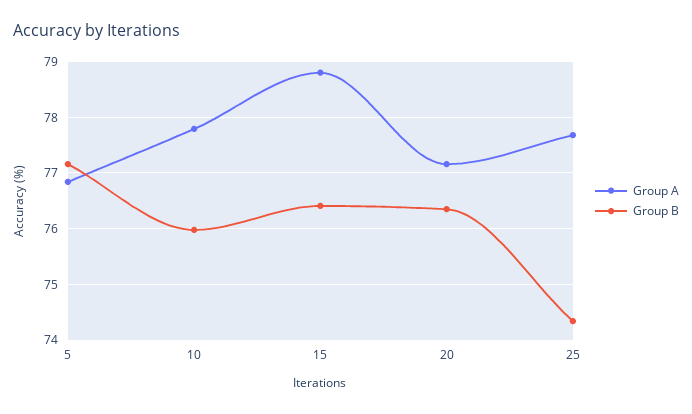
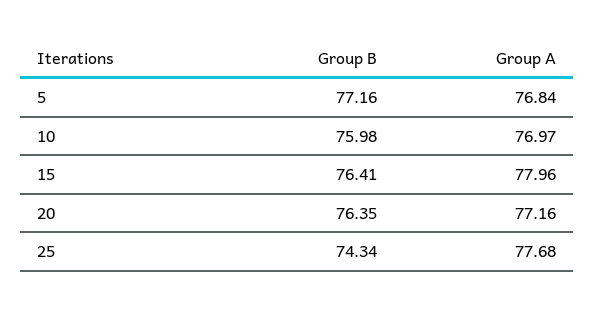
  {
    "Group A": {
      "5": 76.84,
-     "10": 77.8,
+     "10": 76.97,
-     "15": 78.8,
+     "15": 77.96,
      "20": 77.16,
      "25": 77.68
    },
    "Group B": {
      "5": 77.16,
      "10": 75.98,
      "15": 76.41,
      "20": 76.35,
      "25": 74.34
    }
  }

